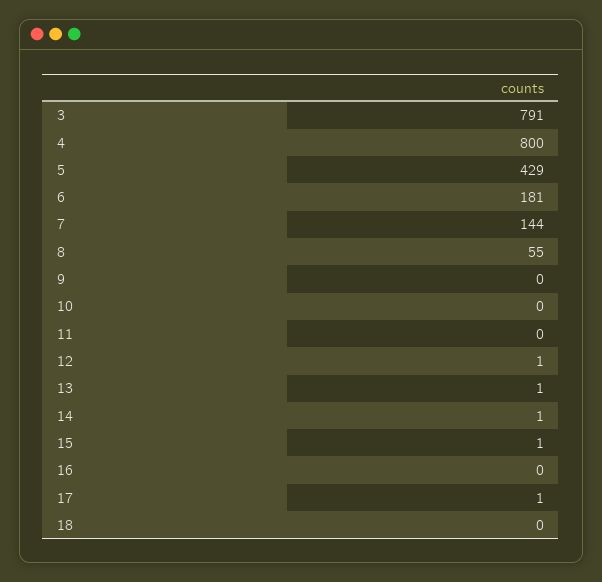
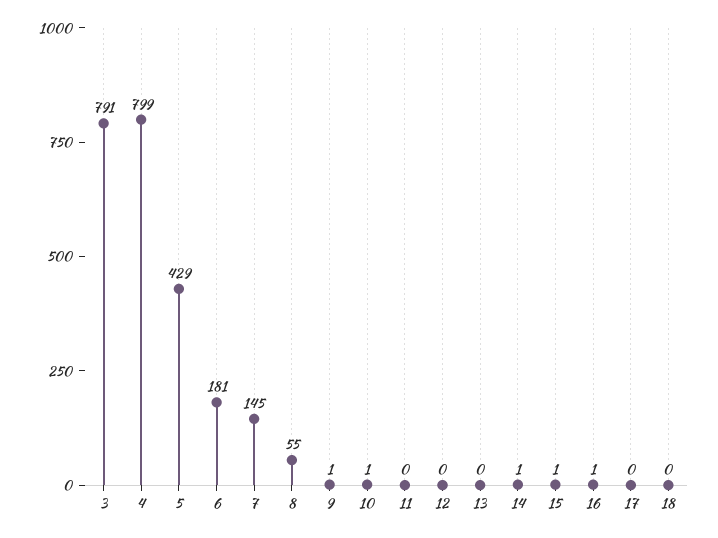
  {
    "3": 791,
-   "4": 800,
+   "4": 799,
    "5": 429,
    "6": 181,
-   "7": 144,
+   "7": 145,
    "8": 55,
-   "9": 0,
+   "9": 1,
-   "10": 0,
+   "10": 1,
    "11": 0,
-   "12": 1,
+   "12": 0,
-   "13": 1,
+   "13": 0,
    "14": 1,
    "15": 1,
-   "16": 0,
+   "16": 1,
-   "17": 1,
+   "17": 0,
    "18": 0
  }

